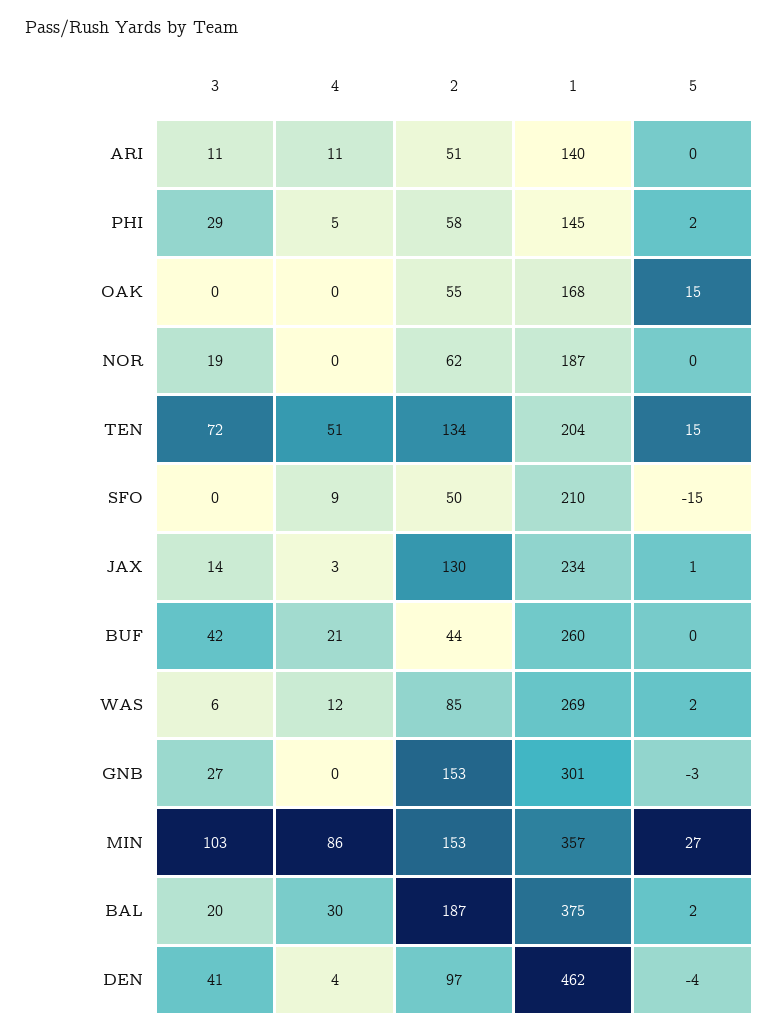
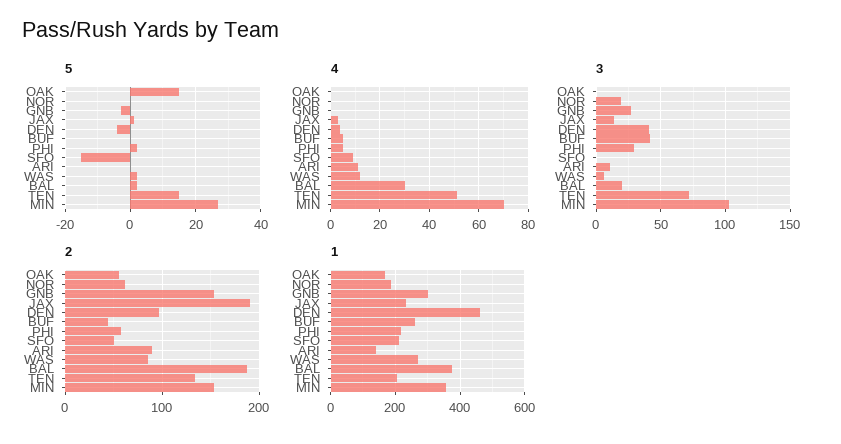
  {
    "3": {
      "ARI": 11,
      "PHI": 29,
      "OAK": 0,
      "NOR": 19,
      "TEN": 72,
      "SFO": 0,
      "JAX": 14,
      "BUF": 42,
      "WAS": 6,
      "GNB": 27,
      "MIN": 103,
      "BAL": 20,
      "DEN": 41
    },
    "4": {
      "ARI": 11,
      "PHI": 5,
      "OAK": 0,
      "NOR": 0,
      "TEN": 51,
      "SFO": 9,
      "JAX": 3,
-     "BUF": 21,
+     "BUF": 5,
      "WAS": 12,
      "GNB": 0,
-     "MIN": 86,
+     "MIN": 70,
      "BAL": 30,
      "DEN": 4
    },
    "2": {
-     "ARI": 51,
+     "ARI": 90,
      "PHI": 58,
      "OAK": 55,
      "NOR": 62,
      "TEN": 134,
      "SFO": 50,
-     "JAX": 130,
+     "JAX": 190,
      "BUF": 44,
      "WAS": 85,
      "GNB": 153,
      "MIN": 153,
      "BAL": 187,
      "DEN": 97
    },
    "1": {
      "ARI": 140,
-     "PHI": 145,
+     "PHI": 220,
      "OAK": 168,
      "NOR": 187,
      "TEN": 204,
      "SFO": 210,
      "JAX": 234,
      "BUF": 260,
      "WAS": 269,
      "GNB": 301,
      "MIN": 357,
      "BAL": 375,
      "DEN": 462
    },
    "5": {
      "ARI": 0,
      "PHI": 2,
      "OAK": 15,
      "NOR": 0,
      "TEN": 15,
      "SFO": -15,
      "JAX": 1,
      "BUF": 0,
      "WAS": 2,
      "GNB": -3,
      "MIN": 27,
      "BAL": 2,
      "DEN": -4
    }
  }

